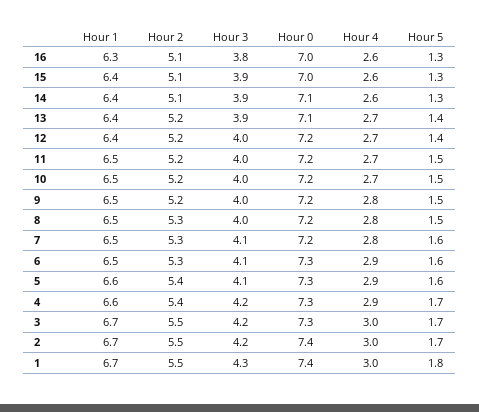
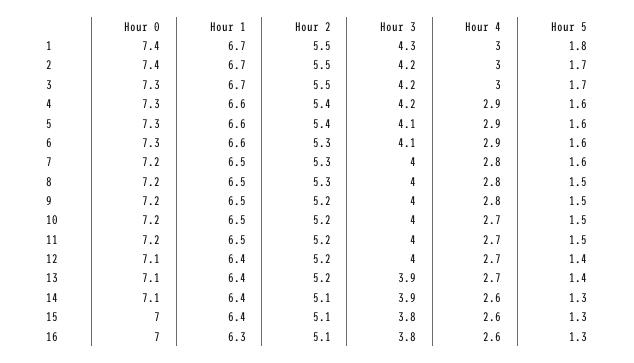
  {
    "Hour 1": {
      "16": 6.3,
      "15": 6.4,
      "14": 6.4,
      "13": 6.4,
      "12": 6.4,
      "11": 6.5,
      "10": 6.5,
      "9": 6.5,
      "8": 6.5,
      "7": 6.5,
-     "6": 6.5,
+     "6": 6.6,
      "5": 6.6,
      "4": 6.6,
      "3": 6.7,
      "2": 6.7,
      "1": 6.7
    },
    "Hour 2": {
      "16": 5.1,
      "15": 5.1,
      "14": 5.1,
      "13": 5.2,
      "12": 5.2,
      "11": 5.2,
      "10": 5.2,
      "9": 5.2,
      "8": 5.3,
      "7": 5.3,
      "6": 5.3,
      "5": 5.4,
      "4": 5.4,
      "3": 5.5,
      "2": 5.5,
      "1": 5.5
    },
    "Hour 3": {
      "16": 3.8,
-     "15": 3.9,
+     "15": 3.8,
      "14": 3.9,
      "13": 3.9,
      "12": 4,
      "11": 4,
      "10": 4,
      "9": 4,
      "8": 4,
-     "7": 4.1,
+     "7": 4,
      "6": 4.1,
      "5": 4.1,
      "4": 4.2,
      "3": 4.2,
      "2": 4.2,
      "1": 4.3
    },
    "Hour 0": {
      "16": 7,
      "15": 7,
      "14": 7.1,
      "13": 7.1,
-     "12": 7.2,
+     "12": 7.1,
      "11": 7.2,
      "10": 7.2,
      "9": 7.2,
      "8": 7.2,
      "7": 7.2,
      "6": 7.3,
      "5": 7.3,
      "4": 7.3,
      "3": 7.3,
      "2": 7.4,
      "1": 7.4
    },
    "Hour 4": {
      "16": 2.6,
      "15": 2.6,
      "14": 2.6,
      "13": 2.7,
      "12": 2.7,
      "11": 2.7,
      "10": 2.7,
      "9": 2.8,
      "8": 2.8,
      "7": 2.8,
      "6": 2.9,
      "5": 2.9,
      "4": 2.9,
      "3": 3,
      "2": 3,
      "1": 3
    },
    "Hour 5": {
      "16": 1.3,
      "15": 1.3,
      "14": 1.3,
      "13": 1.4,
      "12": 1.4,
      "11": 1.5,
      "10": 1.5,
      "9": 1.5,
      "8": 1.5,
      "7": 1.6,
      "6": 1.6,
      "5": 1.6,
-     "4": 1.7,
+     "4": 1.6,
      "3": 1.7,
      "2": 1.7,
      "1": 1.8
    }
  }

